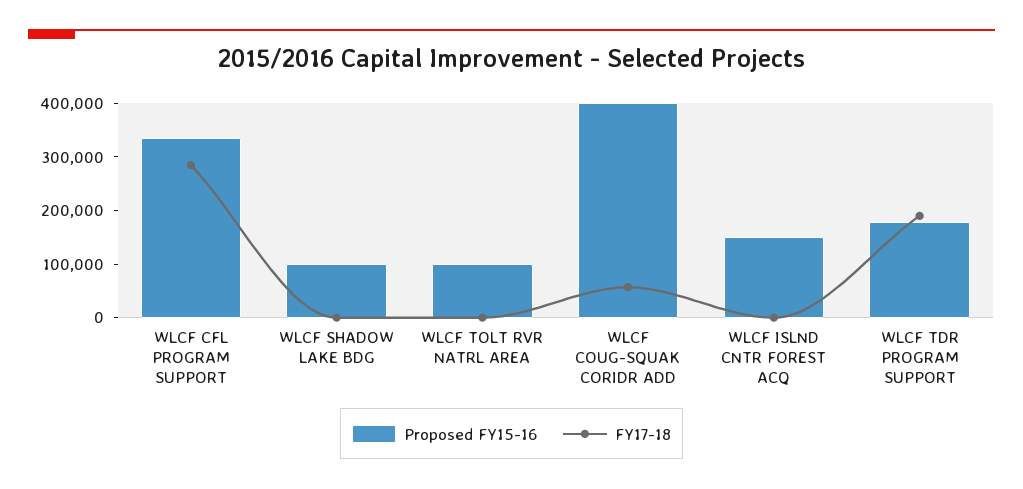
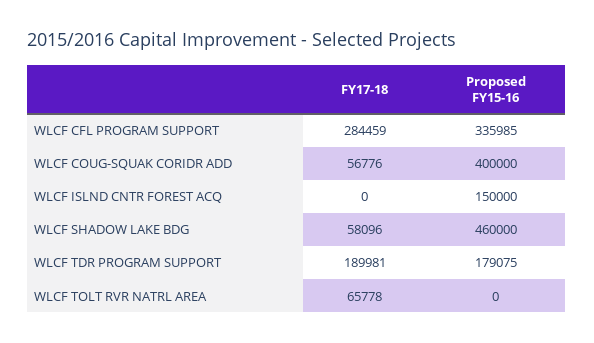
  {
    "Proposed FY15-16": {
      "WLCF CFL PROGRAM SUPPORT": 335985,
-     "WLCF SHADOW LAKE BDG": 100000,
+     "WLCF SHADOW LAKE BDG": 460000,
-     "WLCF TOLT RVR NATRL AREA": 100000,
+     "WLCF TOLT RVR NATRL AREA": 0,
      "WLCF COUG-SQUAK CORIDR ADD": 400000,
      "WLCF ISLND CNTR FOREST ACQ": 150000,
      "WLCF TDR PROGRAM SUPPORT": 179075
    },
    "FY17-18": {
      "WLCF CFL PROGRAM SUPPORT": 284459,
-     "WLCF SHADOW LAKE BDG": 0,
+     "WLCF SHADOW LAKE BDG": 58096,
-     "WLCF TOLT RVR NATRL AREA": 0,
+     "WLCF TOLT RVR NATRL AREA": 65778,
      "WLCF COUG-SQUAK CORIDR ADD": 56776,
      "WLCF ISLND CNTR FOREST ACQ": 0,
      "WLCF TDR PROGRAM SUPPORT": 189981
    }
  }

